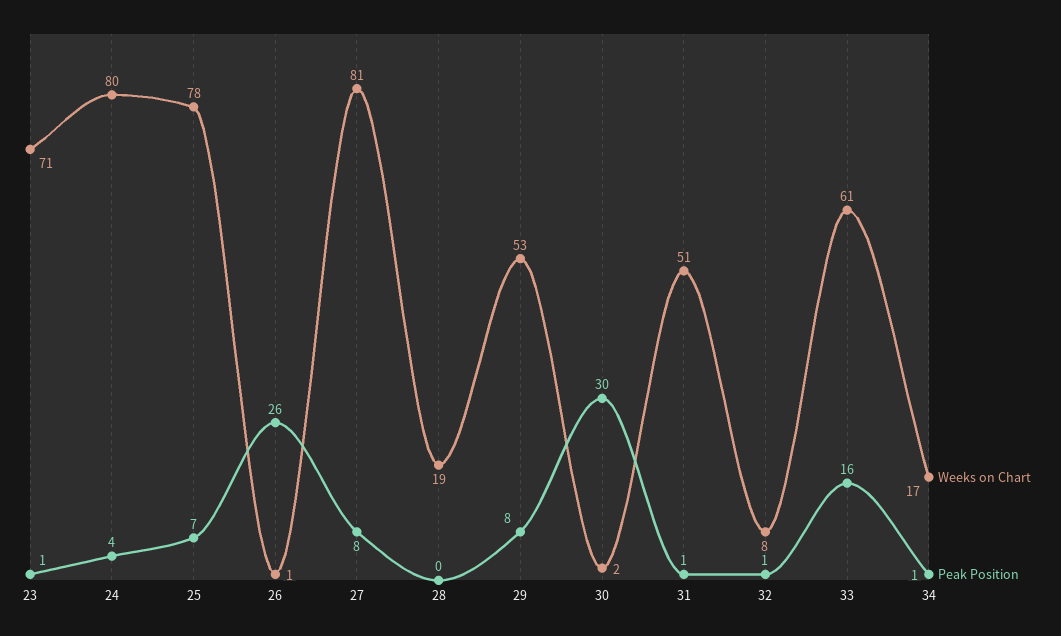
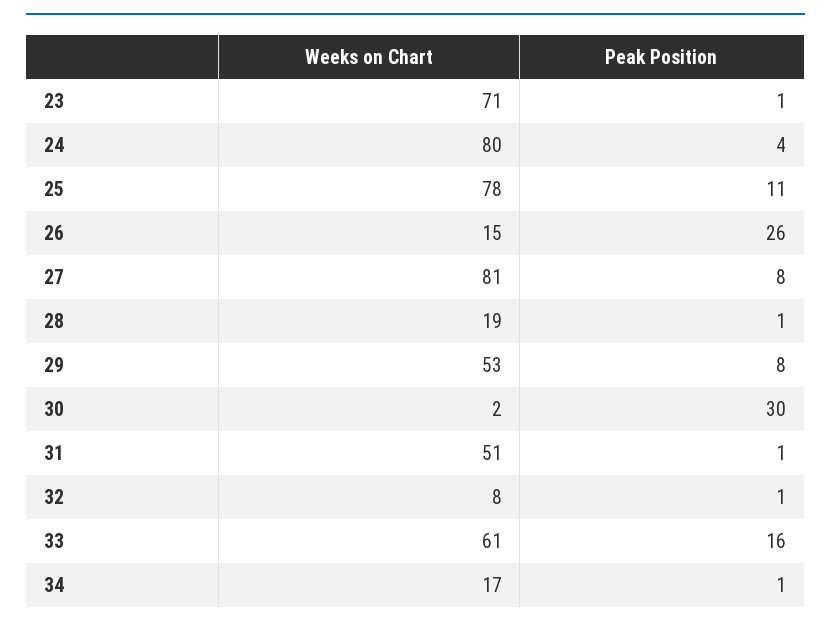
  {
    "Weeks on Chart": {
      "23": 71,
      "24": 80,
      "25": 78,
-     "26": 1,
+     "26": 15,
      "27": 81,
      "28": 19,
      "29": 53,
      "30": 2,
      "31": 51,
      "32": 8,
      "33": 61,
      "34": 17
    },
    "Peak Position": {
      "23": 1,
      "24": 4,
-     "25": 7,
+     "25": 11,
      "26": 26,
      "27": 8,
-     "28": 0,
+     "28": 1,
      "29": 8,
      "30": 30,
      "31": 1,
      "32": 1,
      "33": 16,
      "34": 1
    }
  }

